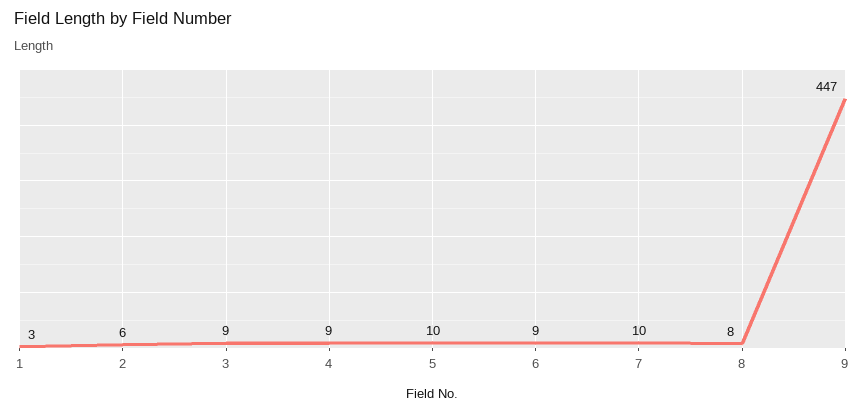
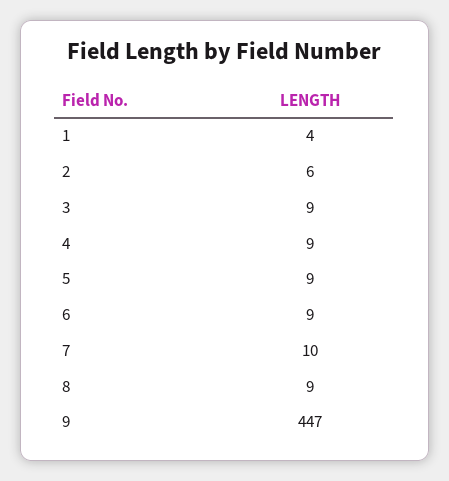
  {
-   "1": 3,
+   "1": 4,
    "2": 6,
    "3": 9,
    "4": 9,
-   "5": 10,
+   "5": 9,
    "6": 9,
    "7": 10,
-   "8": 8,
+   "8": 9,
    "9": 447
  }

